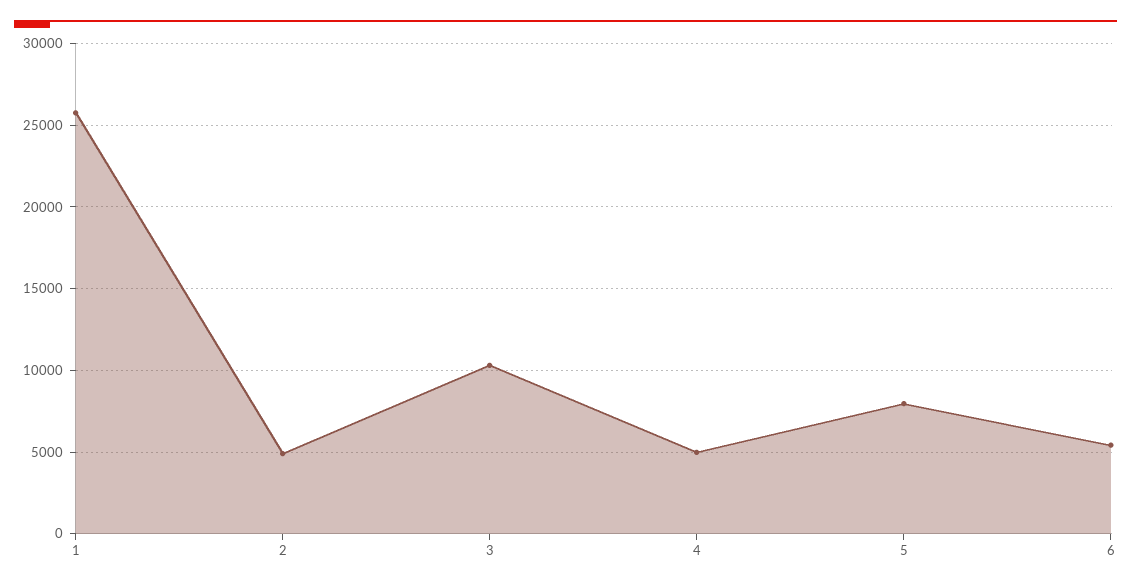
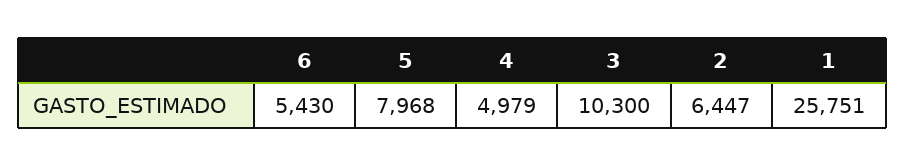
  {
    "1": 25751,
-   "2": 5000,
+   "2": 6447,
    "3": 10300,
    "4": 4979,
    "5": 7968,
    "6": 5430
  }

